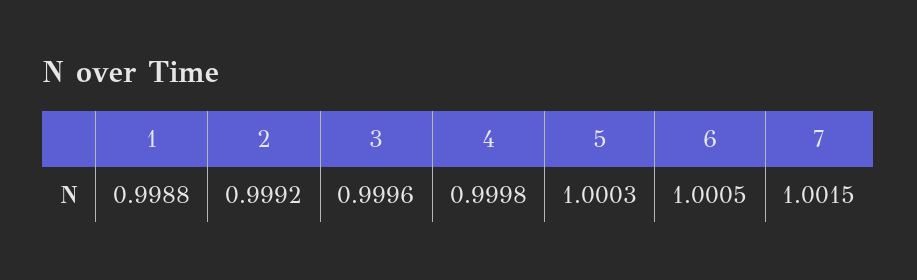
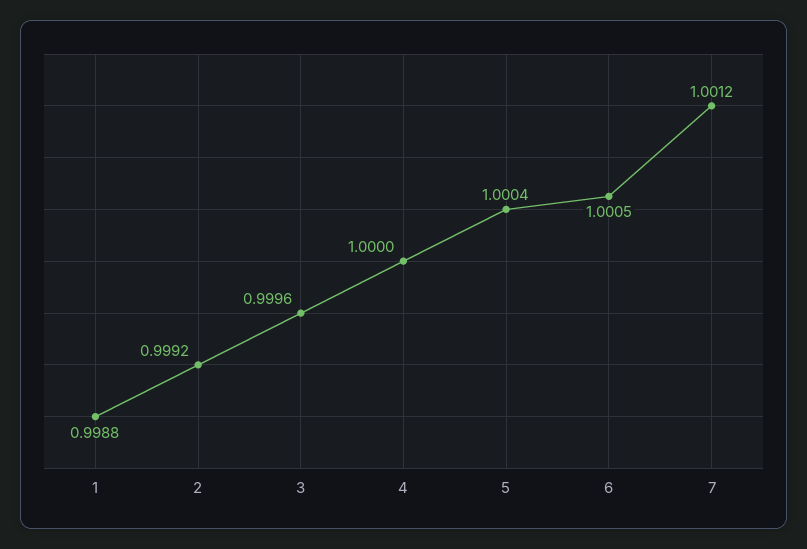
  {
    "1": 0.9988,
    "2": 0.9992,
    "3": 0.9996,
-   "4": 0.9998,
+   "4": 1,
-   "5": 1.0003,
+   "5": 1.0004,
    "6": 1.0005,
-   "7": 1.0015
+   "7": 1.0012
  }

